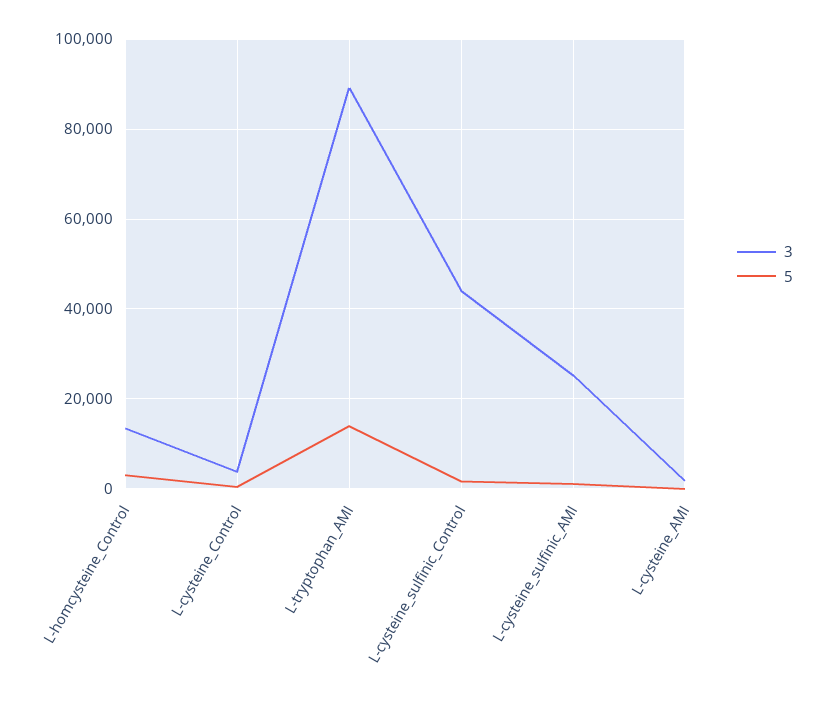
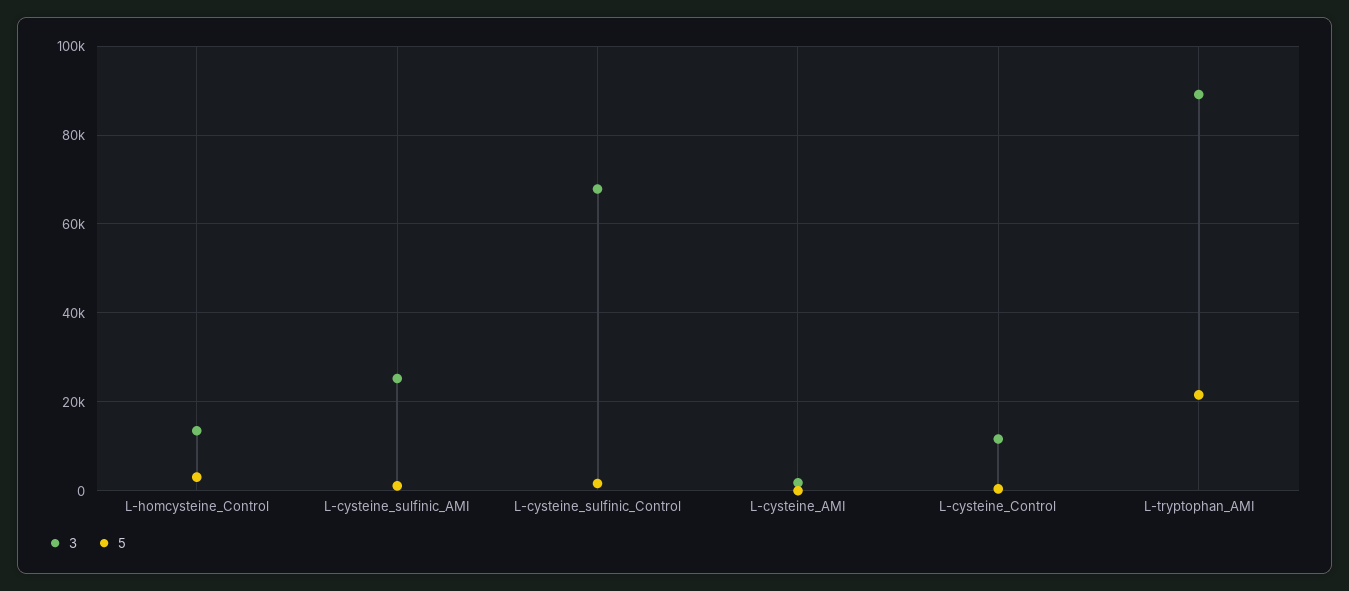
  {
    "3": {
      "L-homcysteine_Control": 14000,
-     "L-cysteine_Control": 4000,
+     "L-cysteine_Control": 12000,
      "L-tryptophan_AMI": 90000,
-     "L-cysteine_sulfinic_Control": 44000,
+     "L-cysteine_sulfinic_Control": 68000,
      "L-cysteine_sulfinic_AMI": 26000,
      "L-cysteine_AMI": 2000
    },
    "5": {
      "L-homcysteine_Control": 4000,
      "L-cysteine_Control": 0,
-     "L-tryptophan_AMI": 14000,
+     "L-tryptophan_AMI": 22000,
      "L-cysteine_sulfinic_Control": 2000,
      "L-cysteine_sulfinic_AMI": 2000,
      "L-cysteine_AMI": 0
    }
  }

